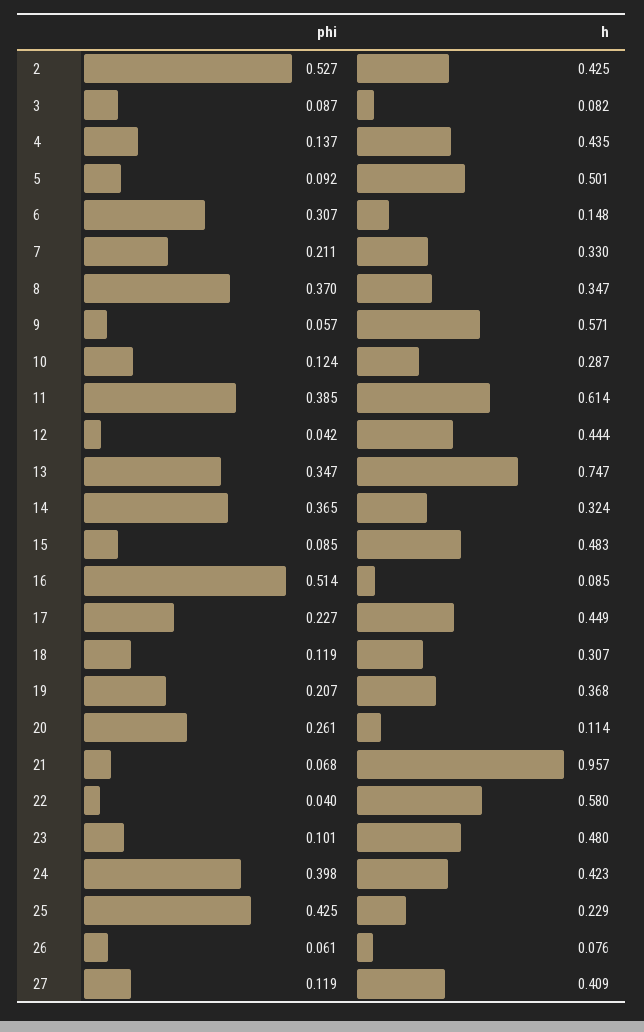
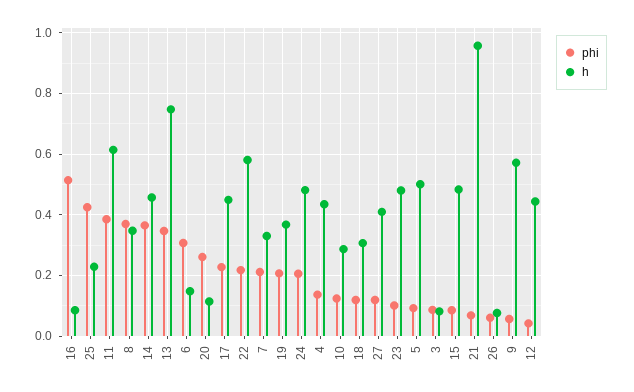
  {
    "phi": {
-     "2": 0.527,
      "3": 0.087,
      "4": 0.137,
      "5": 0.092,
      "6": 0.307,
      "7": 0.211,
      "8": 0.37,
      "9": 0.057,
      "10": 0.124,
      "11": 0.385,
      "12": 0.042,
      "13": 0.347,
      "14": 0.365,
      "15": 0.085,
      "16": 0.514,
      "17": 0.227,
      "18": 0.119,
      "19": 0.207,
      "20": 0.261,
      "21": 0.068,
-     "22": 0.04,
+     "22": 0.22,
      "23": 0.101,
-     "24": 0.398,
+     "24": 0.2,
      "25": 0.425,
      "26": 0.061,
      "27": 0.119
    },
    "h": {
-     "2": 0.425,
      "3": 0.082,
      "4": 0.435,
      "5": 0.501,
      "6": 0.148,
      "7": 0.33,
      "8": 0.347,
      "9": 0.571,
      "10": 0.287,
      "11": 0.614,
      "12": 0.444,
      "13": 0.747,
-     "14": 0.324,
+     "14": 0.46,
      "15": 0.483,
      "16": 0.085,
      "17": 0.449,
      "18": 0.307,
      "19": 0.368,
      "20": 0.114,
      "21": 0.957,
      "22": 0.58,
      "23": 0.48,
-     "24": 0.423,
+     "24": 0.48,
      "25": 0.229,
      "26": 0.076,
      "27": 0.409
    }
  }

